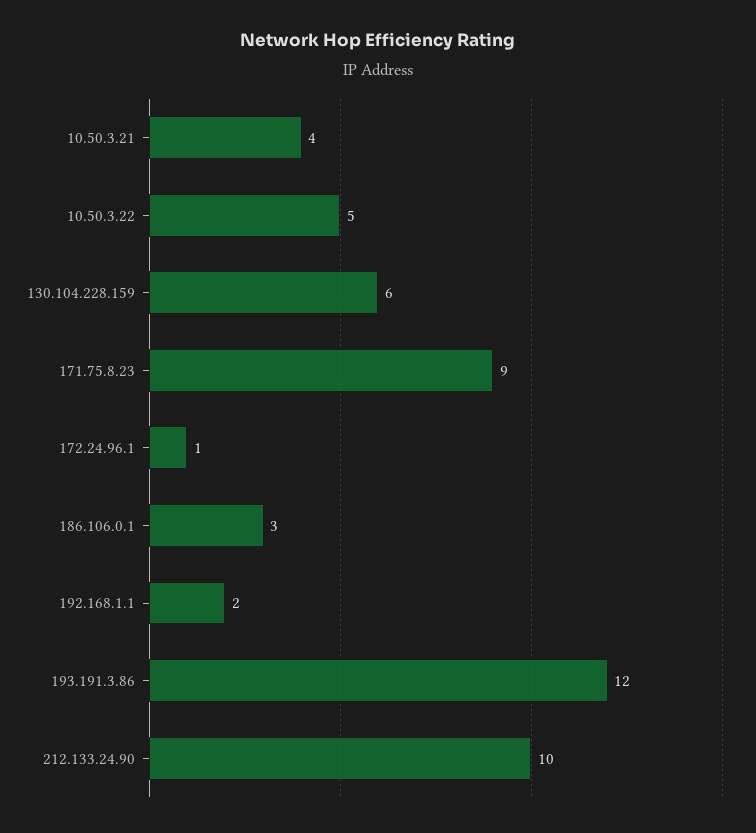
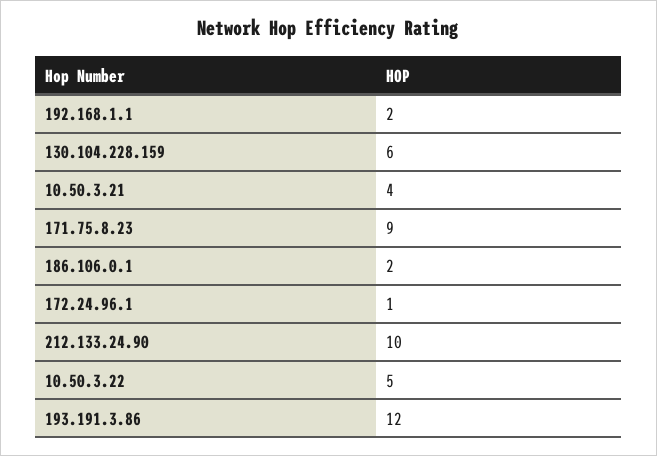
  {
    "10.50.3.21": 4,
    "10.50.3.22": 5,
    "130.104.228.159": 6,
    "171.75.8.23": 9,
    "172.24.96.1": 1,
-   "186.106.0.1": 3,
+   "186.106.0.1": 2,
    "192.168.1.1": 2,
    "193.191.3.86": 12,
    "212.133.24.90": 10
  }

